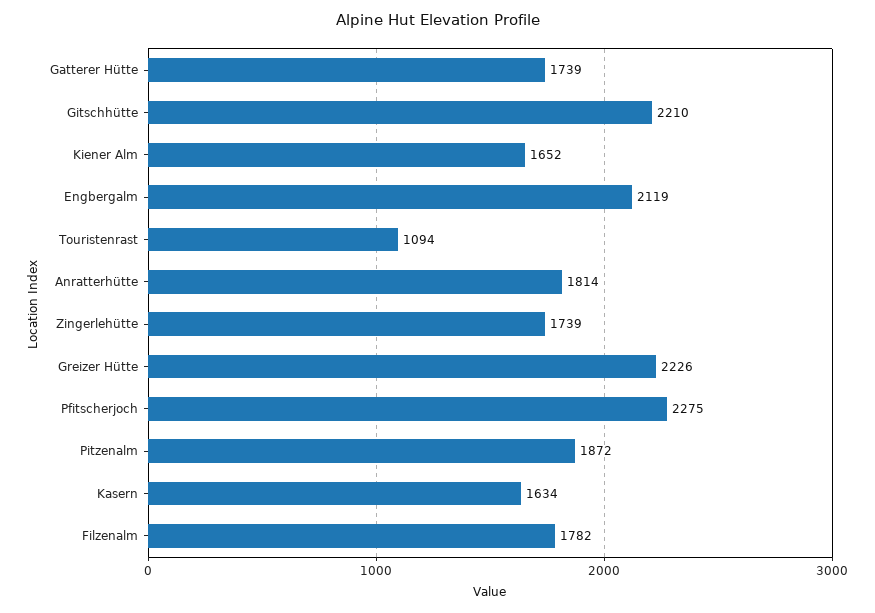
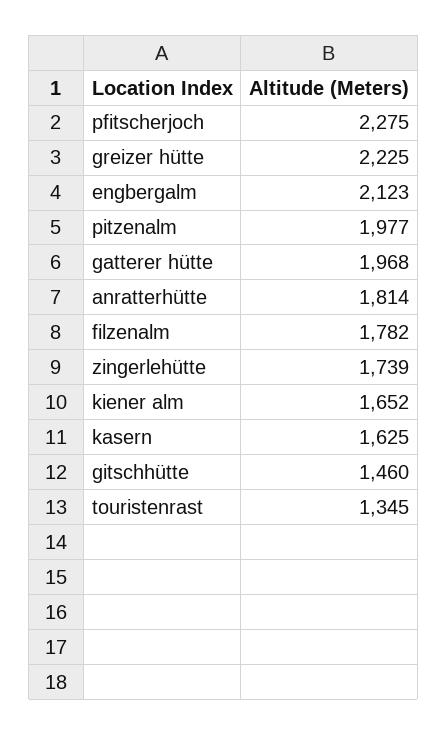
  {
-   "Gatterer Hütte": 1739,
+   "Gatterer Hütte": 1968,
-   "Gitschhütte": 2210,
+   "Gitschhütte": 1460,
    "Kiener Alm": 1652,
-   "Engbergalm": 2119,
+   "Engbergalm": 2123,
-   "Touristenrast": 1094,
+   "Touristenrast": 1345,
    "Anratterhütte": 1814,
    "Zingerlehütte": 1739,
-   "Greizer Hütte": 2226,
+   "Greizer Hütte": 2225,
    "Pfitscherjoch": 2275,
-   "Pitzenalm": 1872,
+   "Pitzenalm": 1977,
-   "Kasern": 1634,
+   "Kasern": 1625,
    "Filzenalm": 1782
  }

